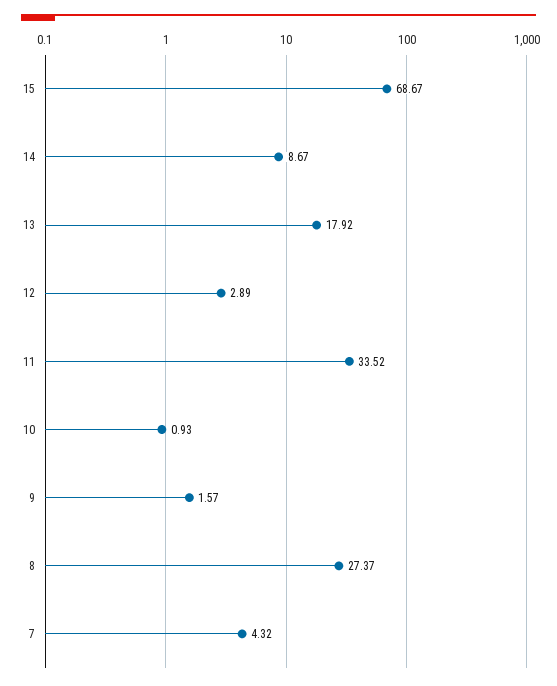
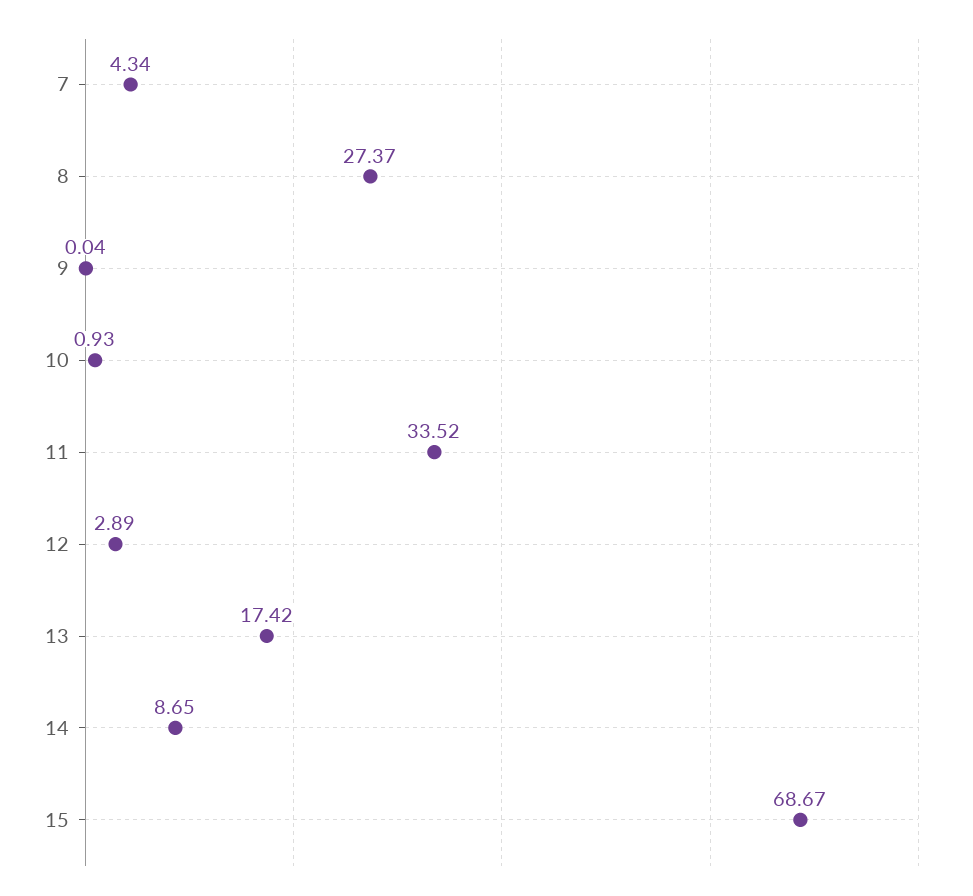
  {
    "15": 68.67,
-   "14": 8.67,
+   "14": 8.65,
-   "13": 17.92,
+   "13": 17.42,
    "12": 2.89,
    "11": 33.52,
    "10": 0.93,
-   "9": 1.57,
+   "9": 0.04,
    "8": 27.37,
-   "7": 4.32
+   "7": 4.34
  }

